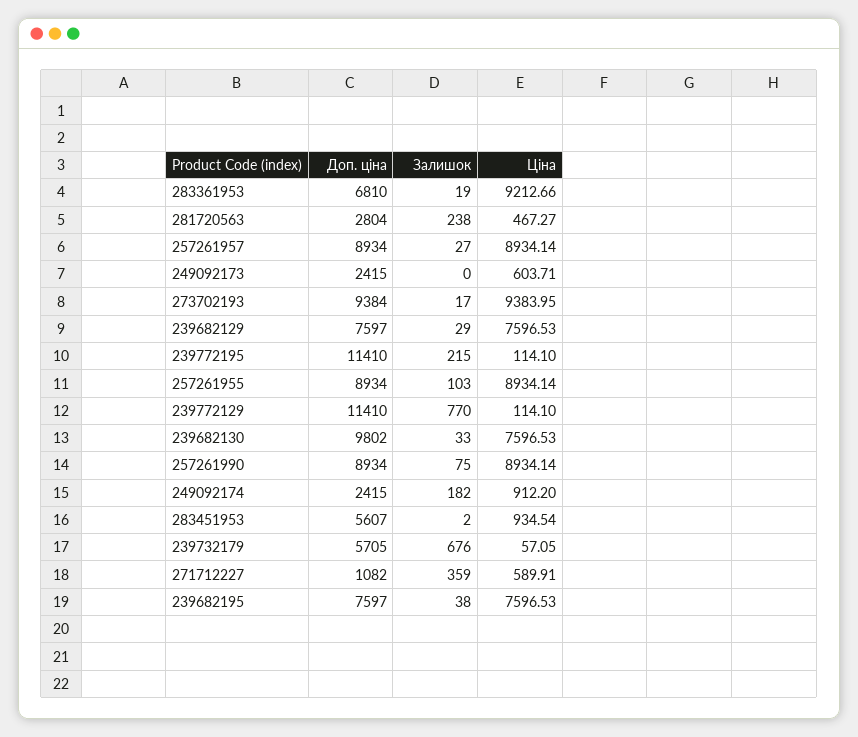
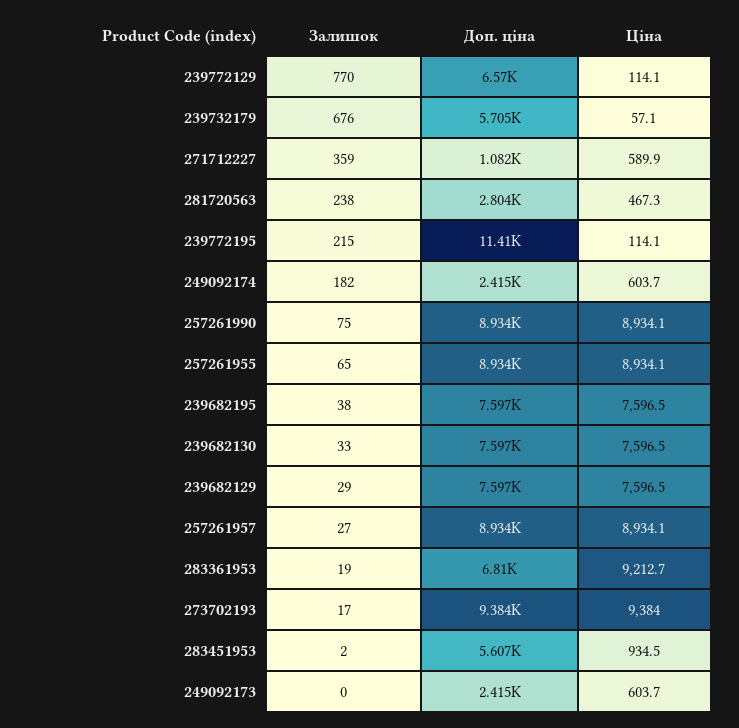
  {
    "Доп. ціна": {
      "283361953": 6810,
      "281720563": 2804,
      "257261957": 8934,
      "249092173": 2415,
      "273702193": 9384,
      "239682129": 7597,
      "239772195": 11410,
      "257261955": 8934,
-     "239772129": 11410,
+     "239772129": 6570,
-     "239682130": 9802,
+     "239682130": 7597,
      "257261990": 8934,
      "249092174": 2415,
      "283451953": 5607,
      "239732179": 5705,
      "271712227": 1082,
      "239682195": 7597
    },
    "Залишок": {
      "283361953": 19,
      "281720563": 238,
      "257261957": 27,
      "249092173": 0,
      "273702193": 17,
      "239682129": 29,
      "239772195": 215,
-     "257261955": 103,
+     "257261955": 65,
      "239772129": 770,
      "239682130": 33,
      "257261990": 75,
      "249092174": 182,
      "283451953": 2,
      "239732179": 676,
      "271712227": 359,
      "239682195": 38
    },
    "Ціна": {
      "283361953": 9212.66,
      "281720563": 467.27,
      "257261957": 8934.14,
      "249092173": 603.71,
      "273702193": 9383.95,
      "239682129": 7596.53,
      "239772195": 114.1,
      "257261955": 8934.14,
      "239772129": 114.1,
      "239682130": 7596.53,
      "257261990": 8934.14,
-     "249092174": 912.2,
+     "249092174": 603.7,
      "283451953": 934.54,
      "239732179": 57.05,
      "271712227": 589.91,
      "239682195": 7596.53
    }
  }

